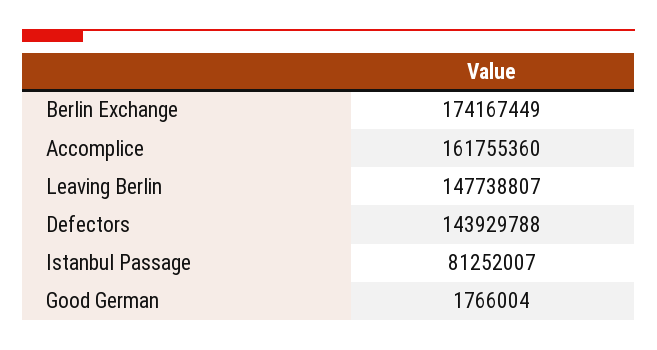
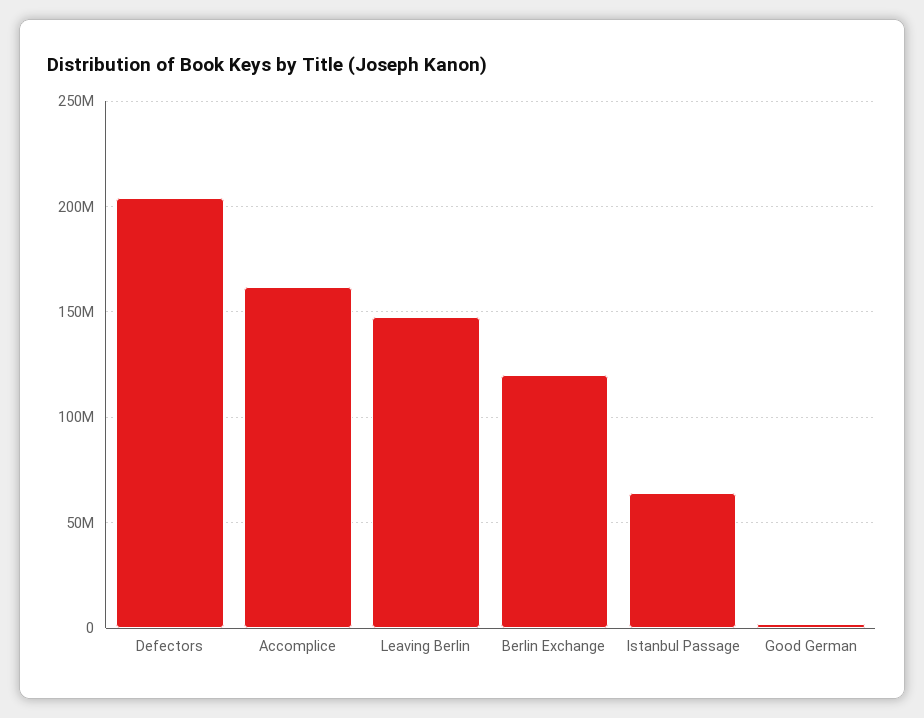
  {
-   "Berlin Exchange": 174167449,
+   "Berlin Exchange": 120000000,
    "Accomplice": 161755360,
    "Leaving Berlin": 147738807,
-   "Defectors": 143929788,
+   "Defectors": 205000000,
-   "Istanbul Passage": 81252007,
+   "Istanbul Passage": 65000000,
    "Good German": 1766004
  }

